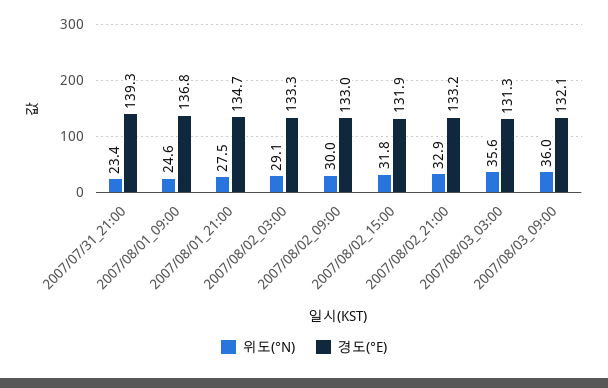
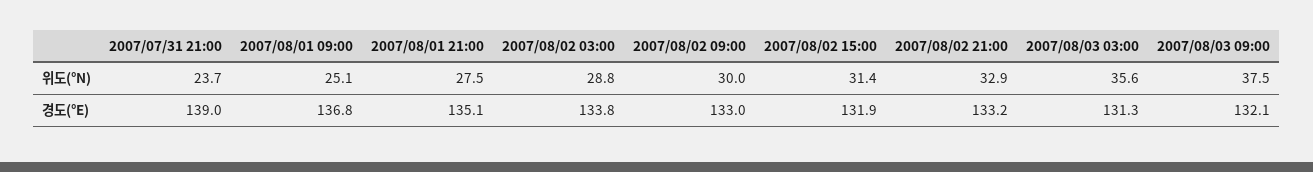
  {
    "위도(°N)": {
-     "2007/07/31_21:00": 23.4,
+     "2007/07/31_21:00": 23.7,
-     "2007/08/01_09:00": 24.6,
+     "2007/08/01_09:00": 25.1,
      "2007/08/01_21:00": 27.5,
-     "2007/08/02_03:00": 29.1,
+     "2007/08/02_03:00": 28.8,
      "2007/08/02_09:00": 30,
-     "2007/08/02_15:00": 31.8,
+     "2007/08/02_15:00": 31.4,
      "2007/08/02_21:00": 32.9,
      "2007/08/03_03:00": 35.6,
-     "2007/08/03_09:00": 36
+     "2007/08/03_09:00": 37.5
    },
    "경도(°E)": {
-     "2007/07/31_21:00": 139.3,
+     "2007/07/31_21:00": 139,
      "2007/08/01_09:00": 136.8,
-     "2007/08/01_21:00": 134.7,
+     "2007/08/01_21:00": 135.1,
-     "2007/08/02_03:00": 133.3,
+     "2007/08/02_03:00": 133.8,
      "2007/08/02_09:00": 133,
      "2007/08/02_15:00": 131.9,
      "2007/08/02_21:00": 133.2,
      "2007/08/03_03:00": 131.3,
      "2007/08/03_09:00": 132.1
    }
  }

